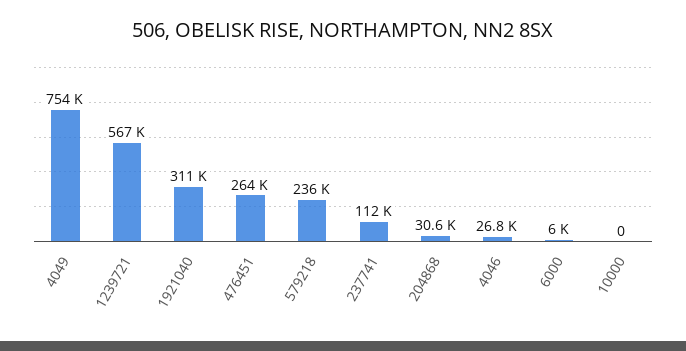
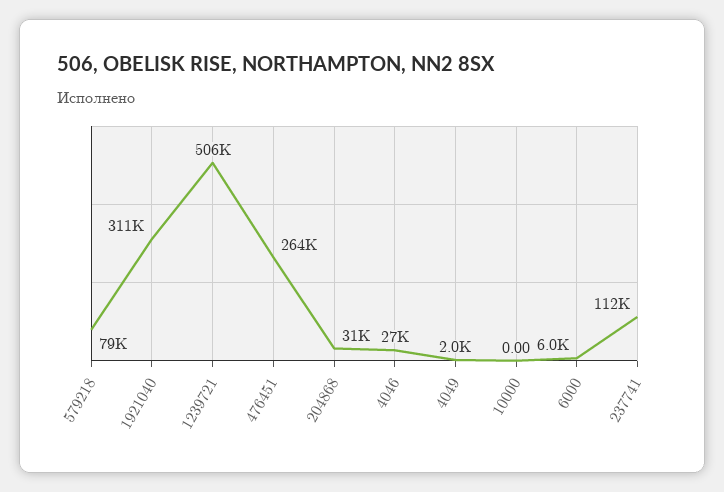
  {
-   "4049": 754000,
+   "4049": 2000,
-   "1239721": 567000,
+   "1239721": 506000,
    "1921040": 311000,
    "476451": 264000,
-   "579218": 236000,
+   "579218": 79000,
    "237741": 112000,
    "204868": 30600,
    "4046": 26800,
    "6000": 6000,
    "10000": 0
  }

